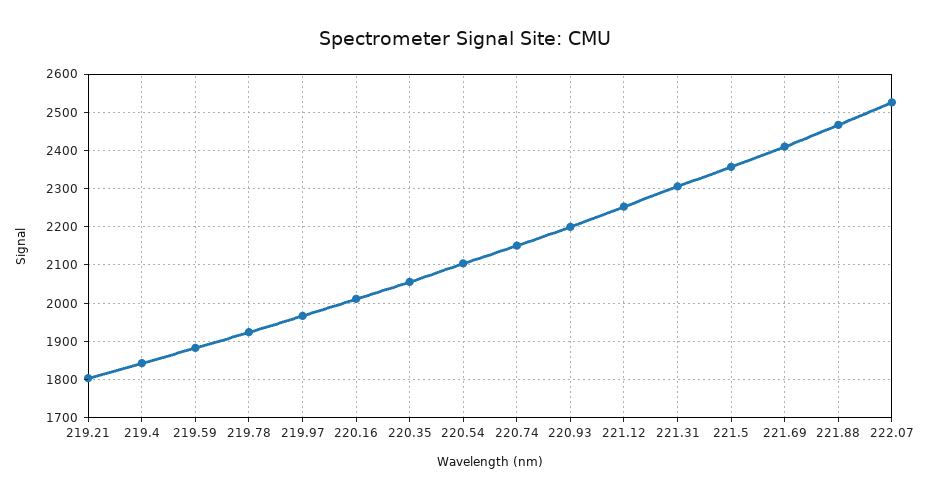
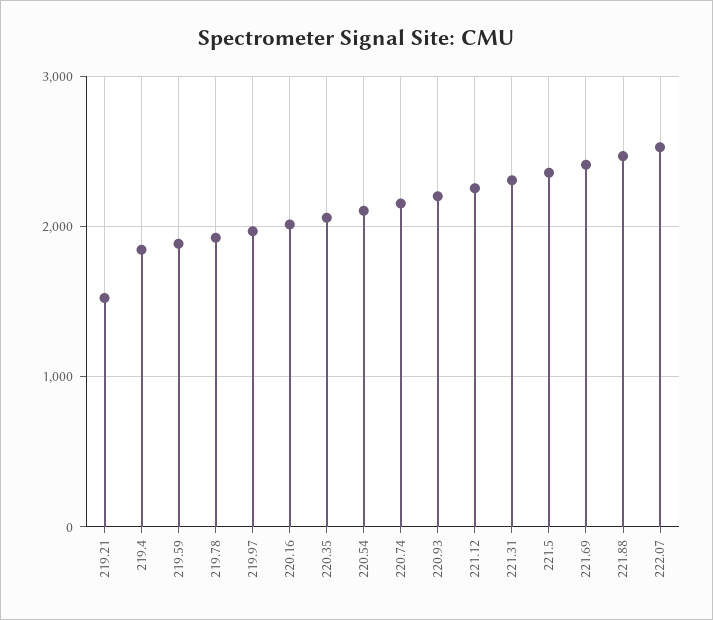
  {
-   "219.21": 1800,
+   "219.21": 1500,
    "219.4": 1840,
    "219.59": 1880,
    "219.78": 1920,
    "219.97": 1960,
    "220.16": 2020,
    "220.35": 2060,
    "220.54": 2100,
    "220.74": 2160,
    "220.93": 2200,
    "221.12": 2260,
    "221.31": 2300,
    "221.5": 2360,
    "221.69": 2420,
    "221.88": 2460,
    "222.07": 2520
  }

